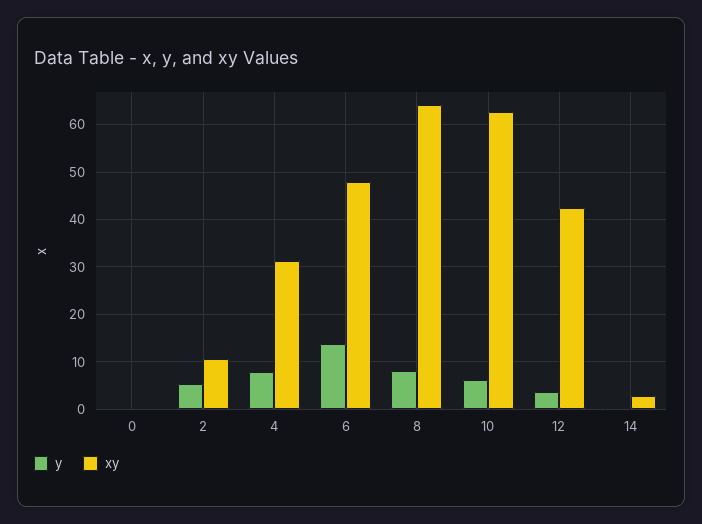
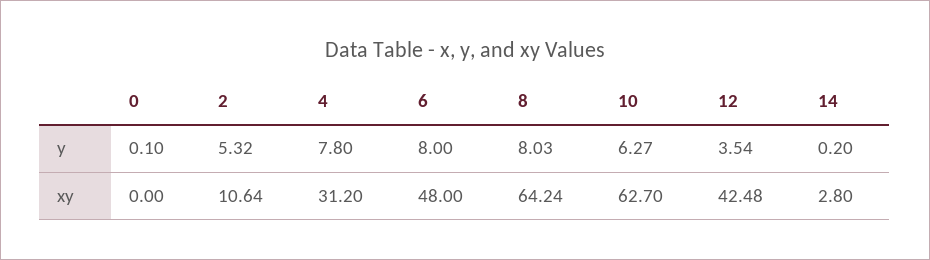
  {
    "y": {
      "0": 0.1,
      "2": 5.32,
      "4": 7.8,
-     "6": 14,
+     "6": 8,
      "8": 8.03,
      "10": 6.27,
      "12": 3.54,
      "14": 0.2
    },
    "xy": {
      "0": 0,
      "2": 10.64,
      "4": 31.2,
      "6": 48,
      "8": 64.24,
      "10": 62.7,
      "12": 42.48,
      "14": 2.8
    }
  }

